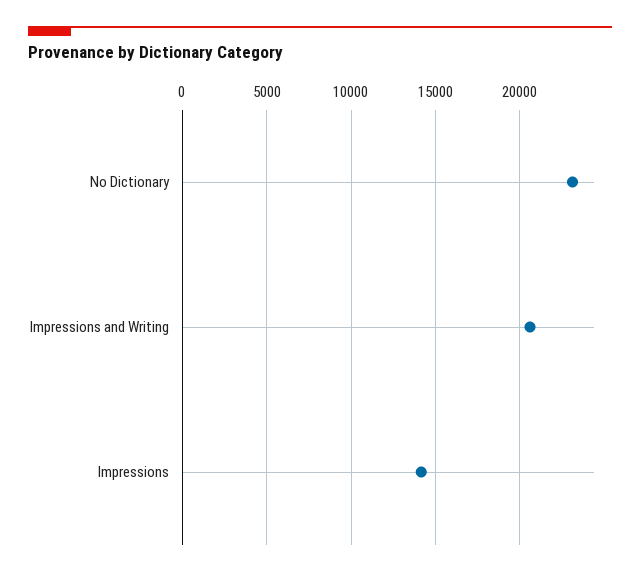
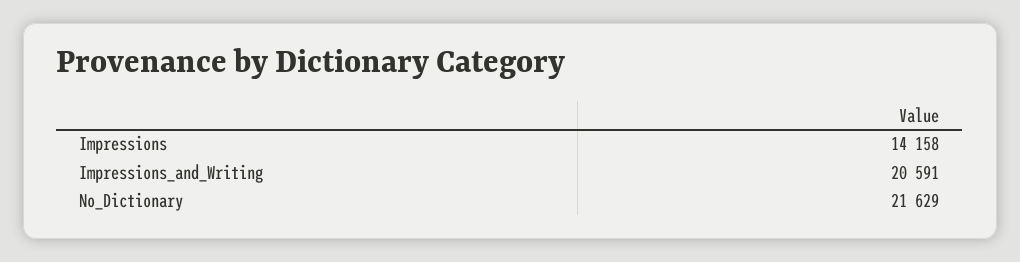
  {
-   "No Dictionary": 23000,
+   "No Dictionary": 21629,
    "Impressions and Writing": 20591,
    "Impressions": 14158
  }

